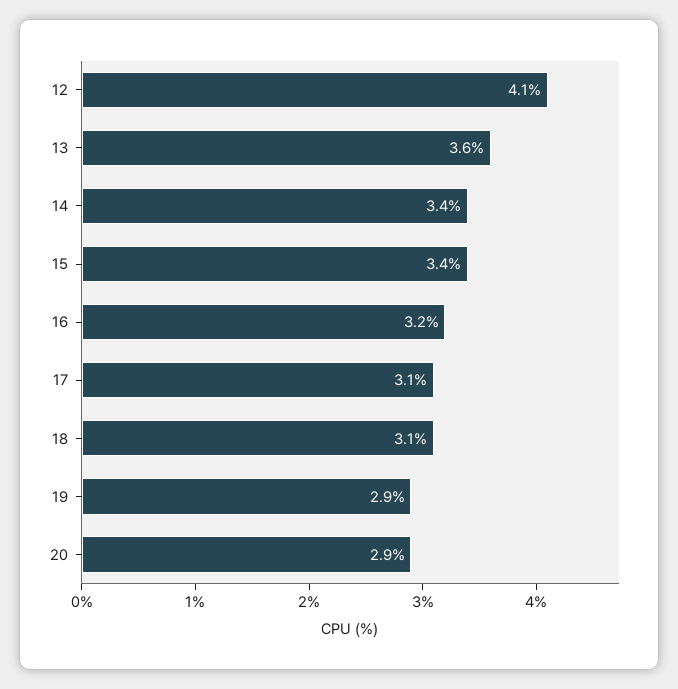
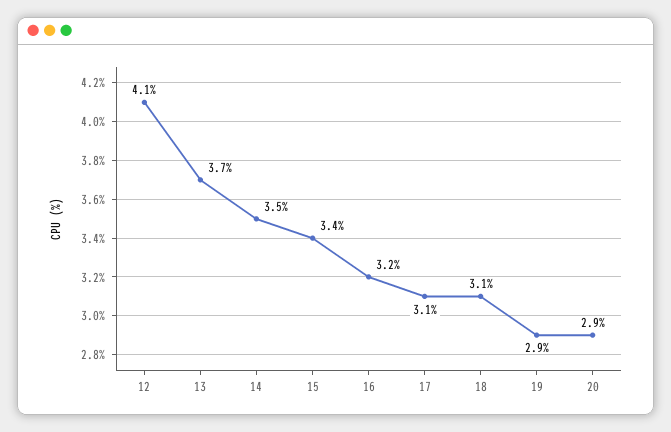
  {
    "12": 4.1,
-   "13": 3.6,
+   "13": 3.7,
-   "14": 3.4,
+   "14": 3.5,
    "15": 3.4,
    "16": 3.2,
    "17": 3.1,
    "18": 3.1,
    "19": 2.9,
    "20": 2.9
  }

